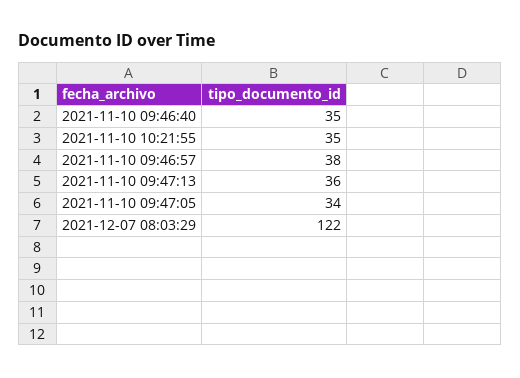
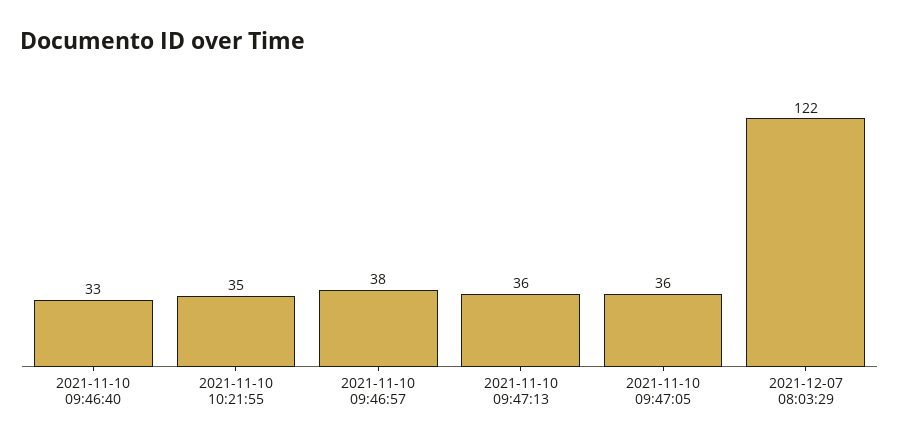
  {
-   "2021-11-10 09:46:40": 35,
+   "2021-11-10 09:46:40": 33,
    "2021-11-10 10:21:55": 35,
    "2021-11-10 09:46:57": 38,
    "2021-11-10 09:47:13": 36,
-   "2021-11-10 09:47:05": 34,
+   "2021-11-10 09:47:05": 36,
    "2021-12-07 08:03:29": 122
  }

